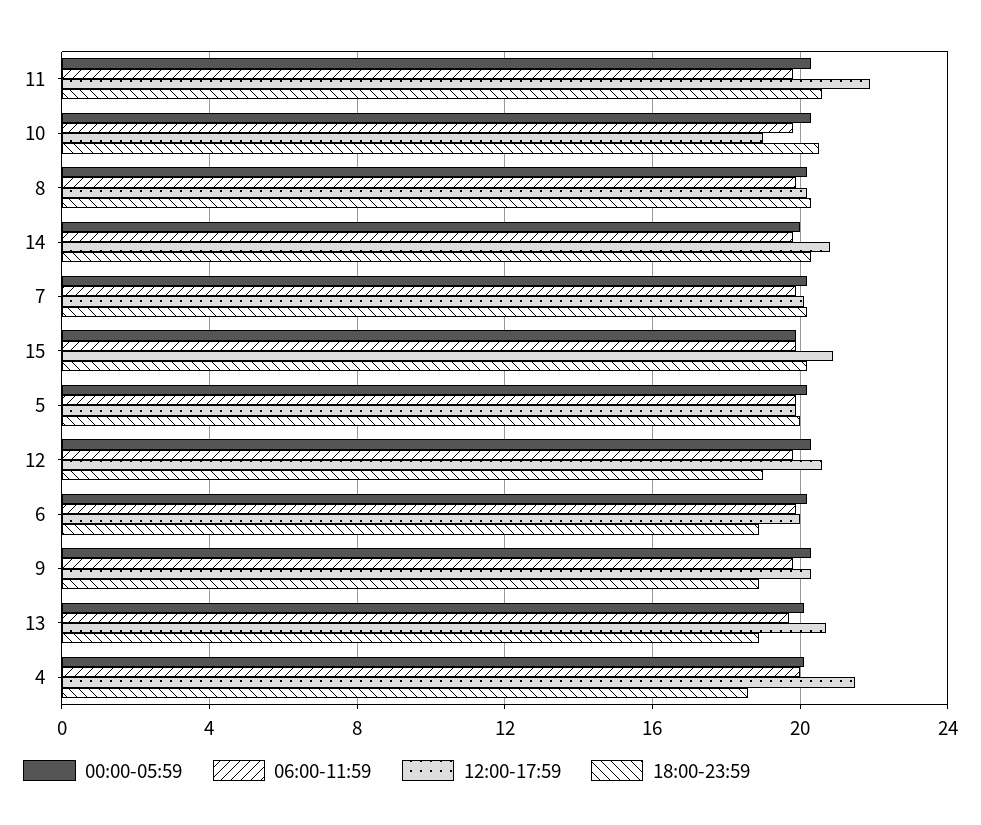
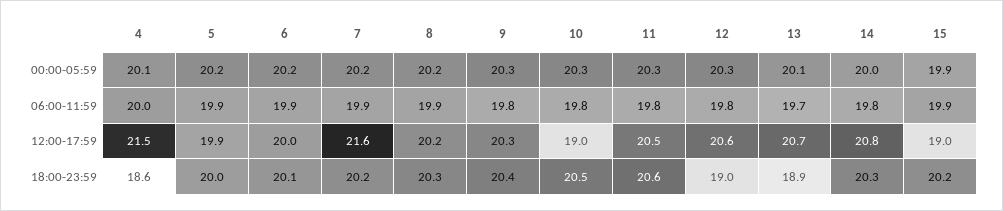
  {
    "00:00-05:59": {
      "11": 20.3,
      "10": 20.3,
      "8": 20.2,
      "14": 20,
      "7": 20.2,
      "15": 19.9,
      "5": 20.2,
      "12": 20.3,
      "6": 20.2,
      "9": 20.3,
      "13": 20.1,
      "4": 20.1
    },
    "06:00-11:59": {
      "11": 19.8,
      "10": 19.8,
      "8": 19.9,
      "14": 19.8,
      "7": 19.9,
      "15": 19.9,
      "5": 19.9,
      "12": 19.8,
      "6": 19.9,
      "9": 19.8,
      "13": 19.7,
      "4": 20
    },
    "12:00-17:59": {
-     "11": 22,
+     "11": 20.5,
      "10": 19,
      "8": 20.2,
      "14": 20.8,
-     "7": 20,
+     "7": 21.6,
-     "15": 21,
+     "15": 19,
      "5": 19.9,
      "12": 20.6,
      "6": 20,
      "9": 20.3,
      "13": 20.7,
      "4": 21.5
    },
    "18:00-23:59": {
      "11": 20.6,
      "10": 20.5,
      "8": 20.3,
      "14": 20.3,
      "7": 20.2,
      "15": 20.2,
      "5": 20,
      "12": 19,
-     "6": 19,
+     "6": 20.1,
-     "9": 19,
+     "9": 20.4,
      "13": 18.9,
      "4": 18.6
    }
  }

